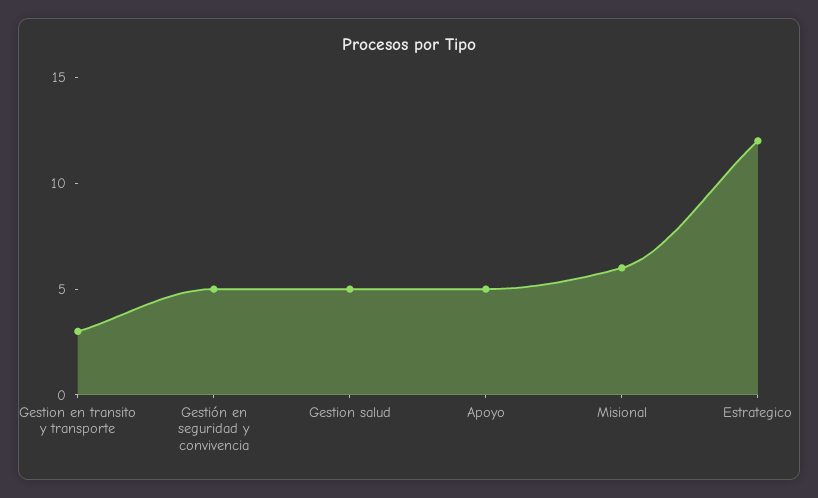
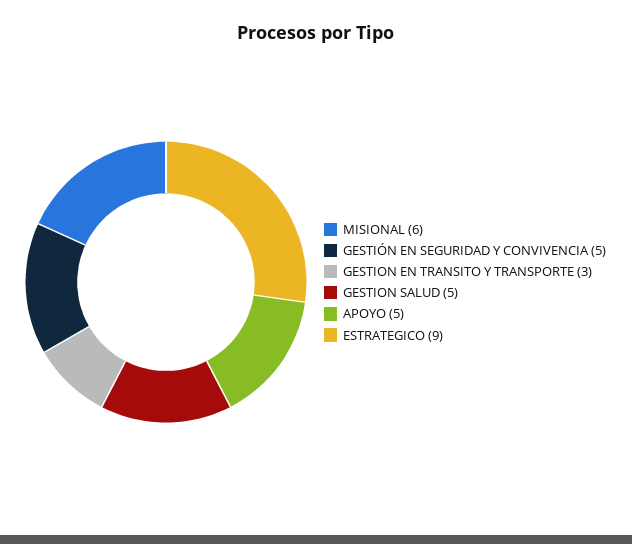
  {
    "Gestion en transito y transporte": 3,
    "Gestión en seguridad y convivencia": 5,
    "Gestion salud": 5,
    "Apoyo": 5,
    "Misional": 6,
-   "Estrategico": 12
+   "Estrategico": 9
  }

